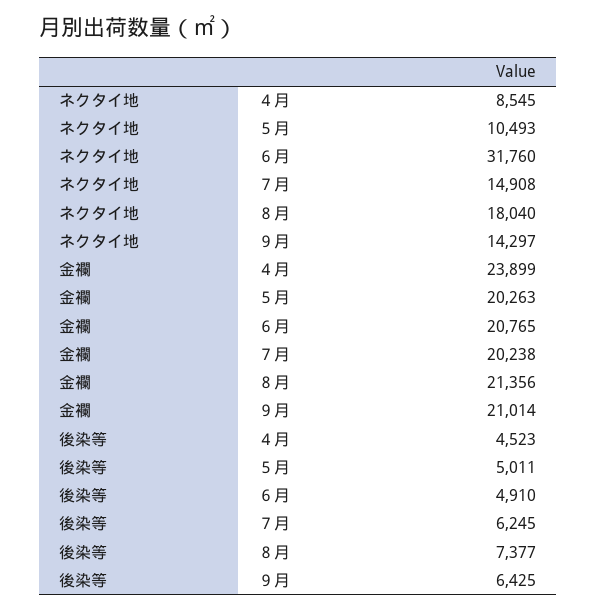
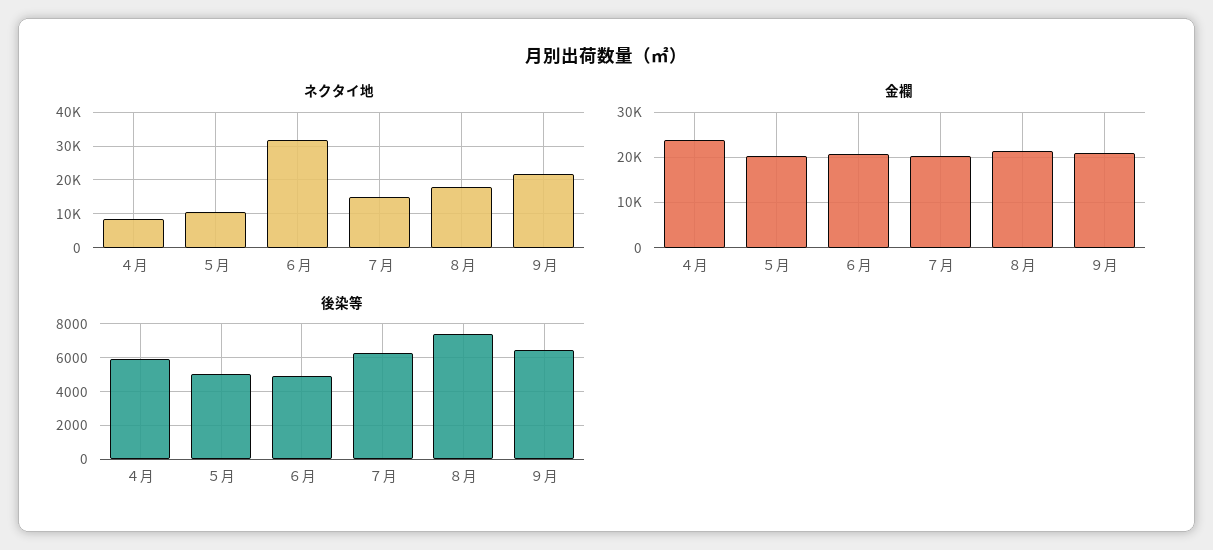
  {
    "ネクタイ地": {
      "４月": 8545,
      "５月": 10493,
      "６月": 31760,
      "７月": 14908,
      "８月": 18040,
-     "９月": 14297
+     "９月": 22000
    },
    "金襴": {
      "４月": 23899,
      "５月": 20263,
      "６月": 20765,
      "７月": 20238,
      "８月": 21356,
      "９月": 21014
    },
    "後染等": {
-     "４月": 4523,
+     "４月": 6000,
      "５月": 5011,
      "６月": 4910,
      "７月": 6245,
      "８月": 7377,
      "９月": 6425
    }
  }

